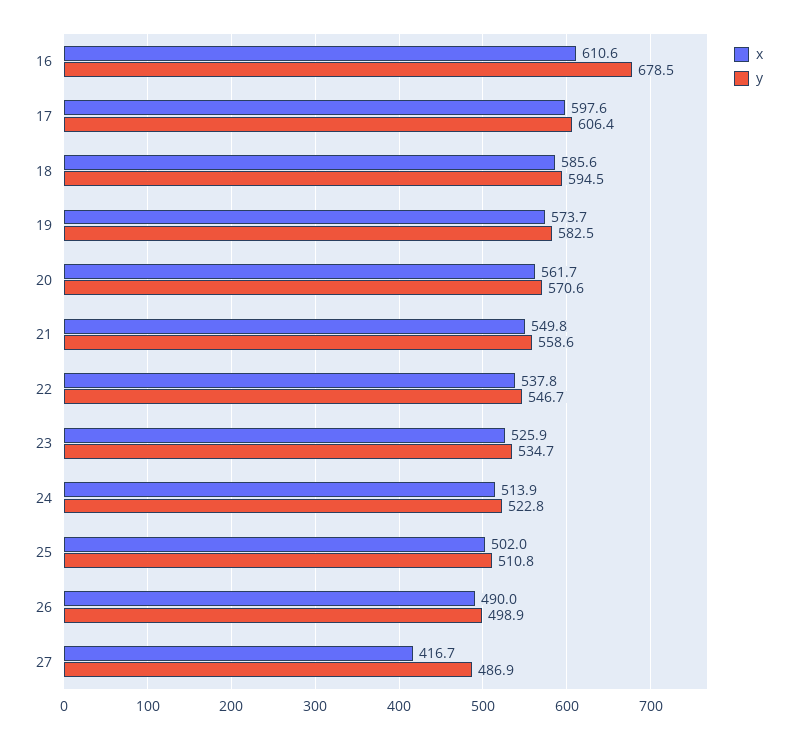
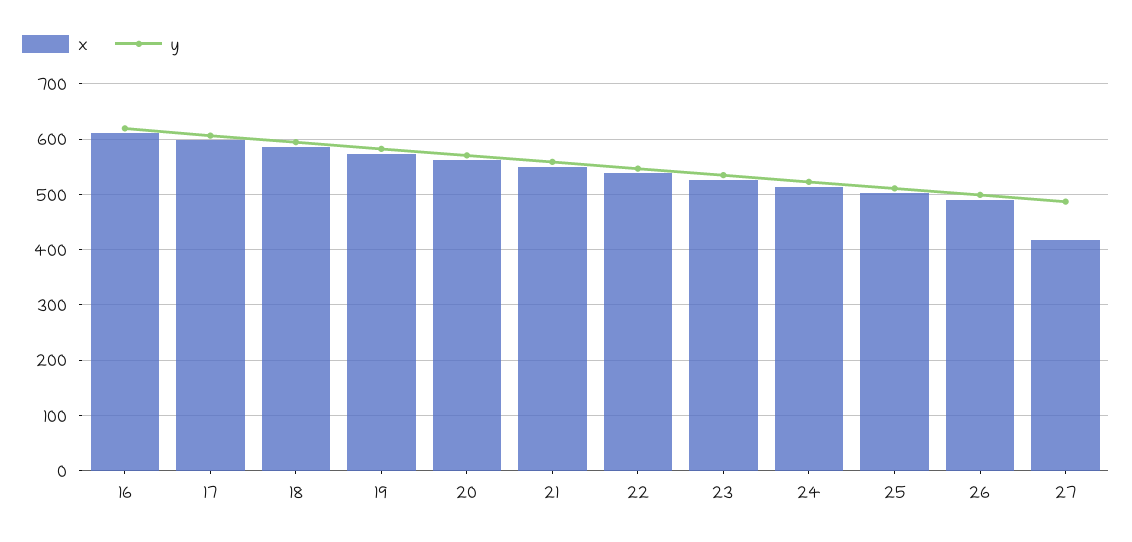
  {
    "x": {
      "16": 610.6,
      "17": 597.6,
      "18": 585.6,
      "19": 573.7,
      "20": 561.7,
      "21": 549.8,
      "22": 537.8,
      "23": 525.9,
      "24": 513.9,
      "25": 502,
      "26": 490,
      "27": 416.7
    },
    "y": {
-     "16": 678.5,
+     "16": 620,
      "17": 606.4,
      "18": 594.5,
      "19": 582.5,
      "20": 570.6,
      "21": 558.6,
      "22": 546.7,
      "23": 534.7,
      "24": 522.8,
      "25": 510.8,
      "26": 498.9,
      "27": 486.9
    }
  }

